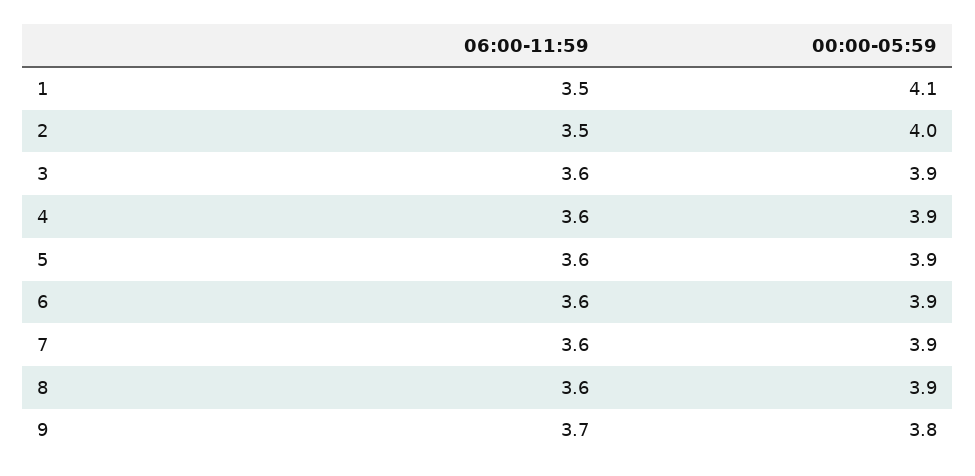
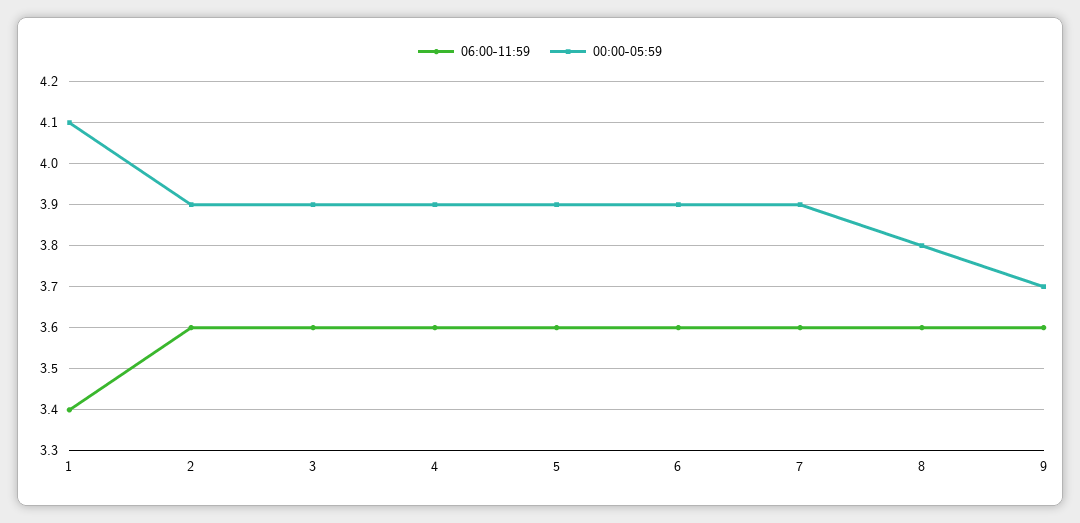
  {
    "06:00-11:59": {
-     "1": 3.5,
+     "1": 3.4,
-     "2": 3.5,
+     "2": 3.6,
      "3": 3.6,
      "4": 3.6,
      "5": 3.6,
      "6": 3.6,
      "7": 3.6,
      "8": 3.6,
-     "9": 3.7
+     "9": 3.6
    },
    "00:00-05:59": {
      "1": 4.1,
-     "2": 4,
+     "2": 3.9,
      "3": 3.9,
      "4": 3.9,
      "5": 3.9,
      "6": 3.9,
      "7": 3.9,
-     "8": 3.9,
+     "8": 3.8,
-     "9": 3.8
+     "9": 3.7
    }
  }

